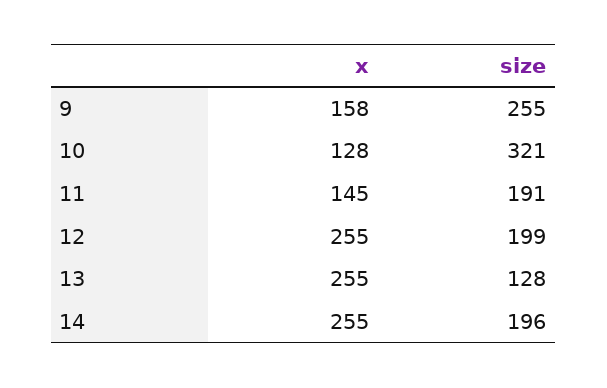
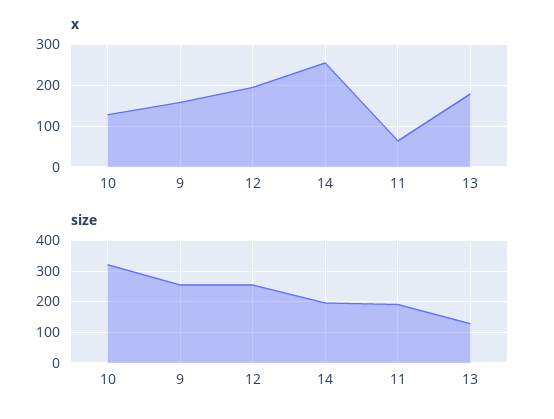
  {
    "x": {
      "9": 158,
      "10": 128,
-     "11": 145,
+     "11": 60,
-     "12": 255,
+     "12": 200,
-     "13": 255,
+     "13": 180,
      "14": 255
    },
    "size": {
      "9": 255,
      "10": 321,
      "11": 191,
-     "12": 199,
+     "12": 260,
      "13": 128,
      "14": 196
    }
  }

